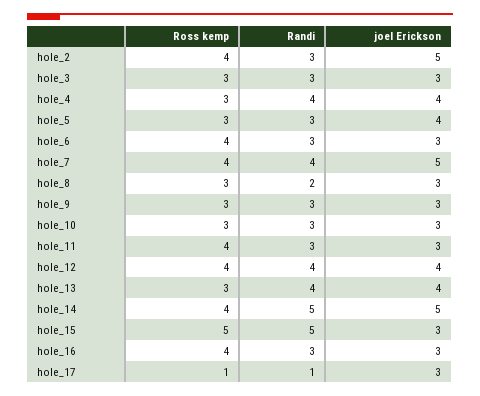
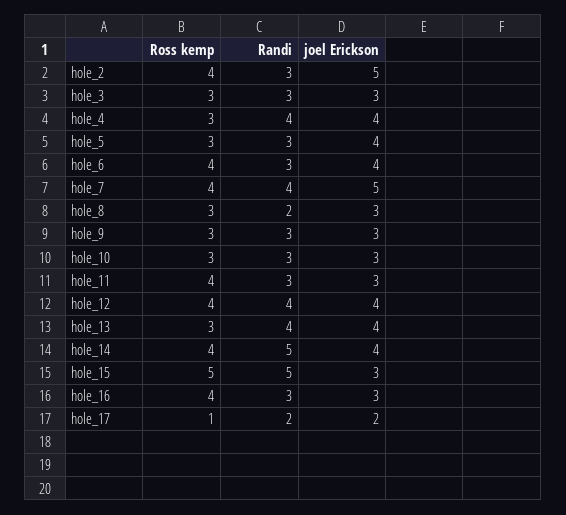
  {
    "Ross kemp": {
      "hole_2": 4,
      "hole_3": 3,
      "hole_4": 3,
      "hole_5": 3,
      "hole_6": 4,
      "hole_7": 4,
      "hole_8": 3,
      "hole_9": 3,
      "hole_10": 3,
      "hole_11": 4,
      "hole_12": 4,
      "hole_13": 3,
      "hole_14": 4,
      "hole_15": 5,
      "hole_16": 4,
      "hole_17": 1
    },
    "Randi": {
      "hole_2": 3,
      "hole_3": 3,
      "hole_4": 4,
      "hole_5": 3,
      "hole_6": 3,
      "hole_7": 4,
      "hole_8": 2,
      "hole_9": 3,
      "hole_10": 3,
      "hole_11": 3,
      "hole_12": 4,
      "hole_13": 4,
      "hole_14": 5,
      "hole_15": 5,
      "hole_16": 3,
-     "hole_17": 1
+     "hole_17": 2
    },
    "joel Erickson": {
      "hole_2": 5,
      "hole_3": 3,
      "hole_4": 4,
      "hole_5": 4,
-     "hole_6": 3,
+     "hole_6": 4,
      "hole_7": 5,
      "hole_8": 3,
      "hole_9": 3,
      "hole_10": 3,
      "hole_11": 3,
      "hole_12": 4,
      "hole_13": 4,
-     "hole_14": 5,
+     "hole_14": 4,
      "hole_15": 3,
      "hole_16": 3,
-     "hole_17": 3
+     "hole_17": 2
    }
  }

